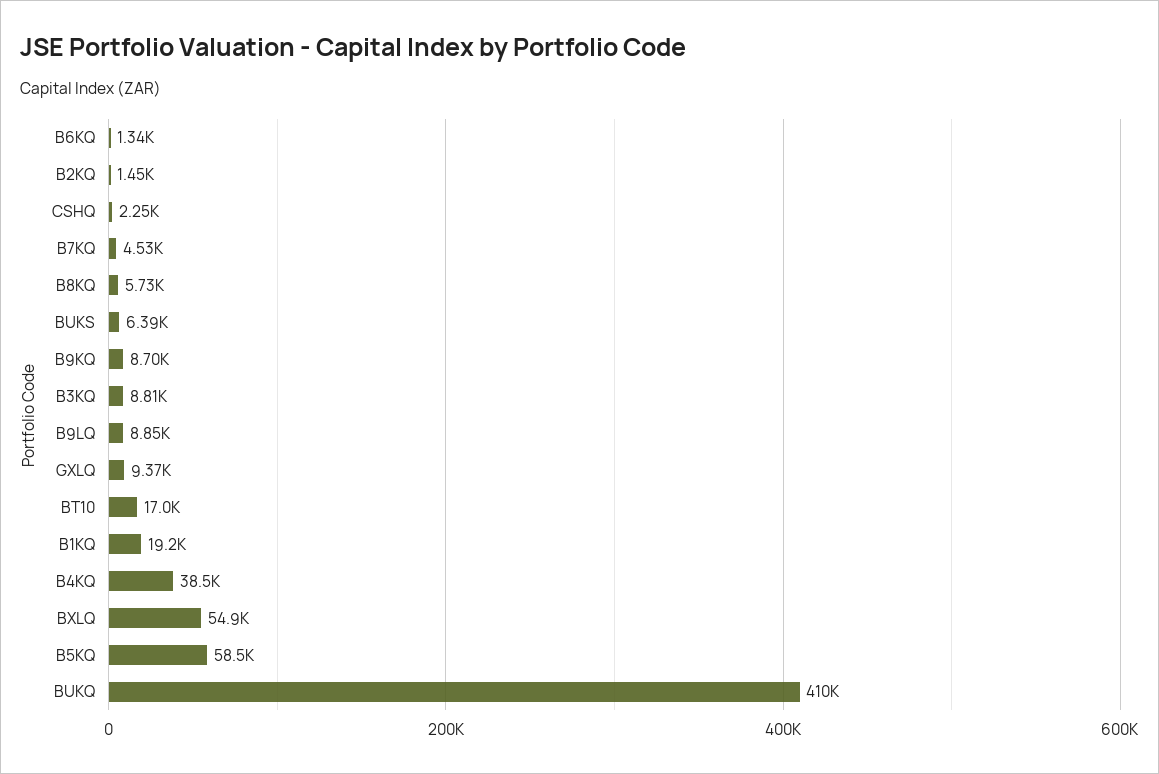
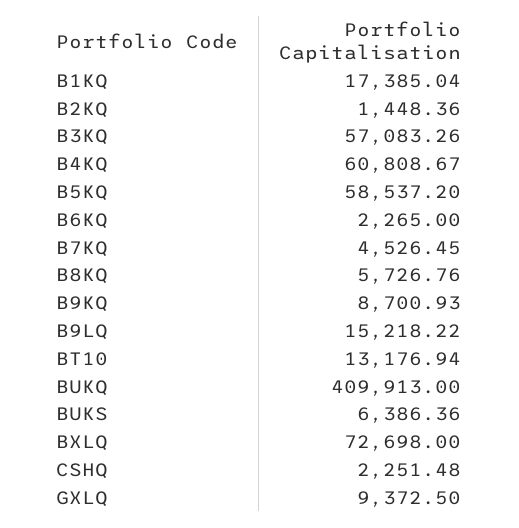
  {
-   "B6KQ": 1340,
+   "B6KQ": 2265,
    "B2KQ": 1448.36,
    "CSHQ": 2251.48,
    "B7KQ": 4526.45,
    "B8KQ": 5726.76,
    "BUKS": 6386.36,
    "B9KQ": 8700.93,
-   "B3KQ": 8810,
+   "B3KQ": 57083.26,
-   "B9LQ": 8850,
+   "B9LQ": 15218.22,
    "GXLQ": 9372.5,
-   "BT10": 17000,
+   "BT10": 13176.94,
-   "B1KQ": 19200,
+   "B1KQ": 17385.04,
-   "B4KQ": 38500,
+   "B4KQ": 60808.67,
-   "BXLQ": 54900,
+   "BXLQ": 72698,
    "B5KQ": 58537.2,
    "BUKQ": 409913
  }

